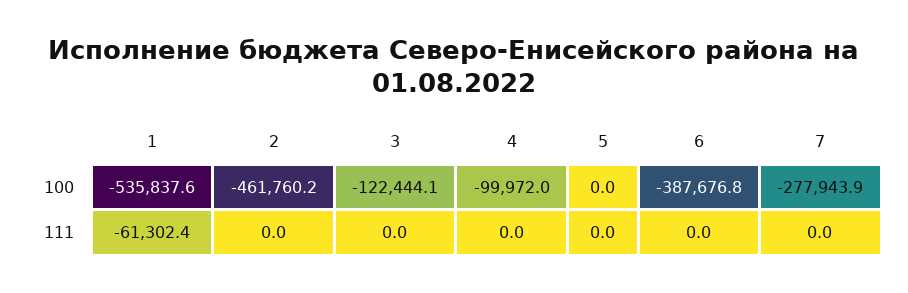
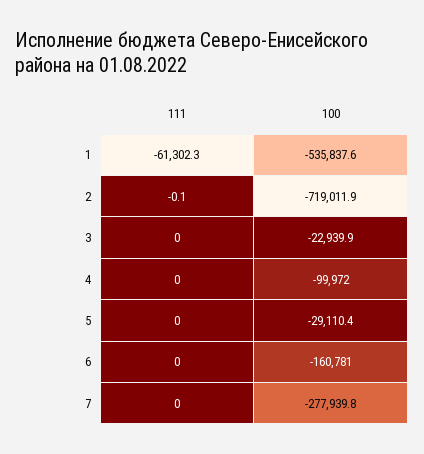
  {
    "1": {
      "100": -535837.6,
-     "111": -61302.4
+     "111": -61302.3
    },
    "2": {
-     "100": -461760.2,
+     "100": -719011.9,
-     "111": 0
+     "111": -0.1
    },
    "3": {
-     "100": -122444.1,
+     "100": -22939.9,
      "111": 0
    },
    "4": {
      "100": -99972,
      "111": 0
    },
    "5": {
-     "100": 0,
+     "100": -29110.4,
      "111": 0
    },
    "6": {
-     "100": -387676.8,
+     "100": -160781,
      "111": 0
    },
    "7": {
-     "100": -277943.9,
+     "100": -277939.8,
      "111": 0
    }
  }

